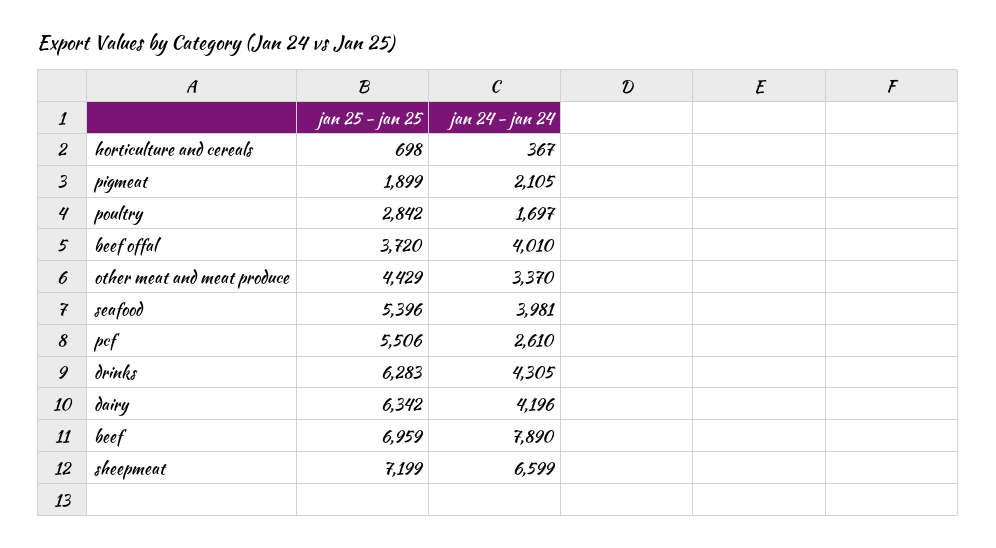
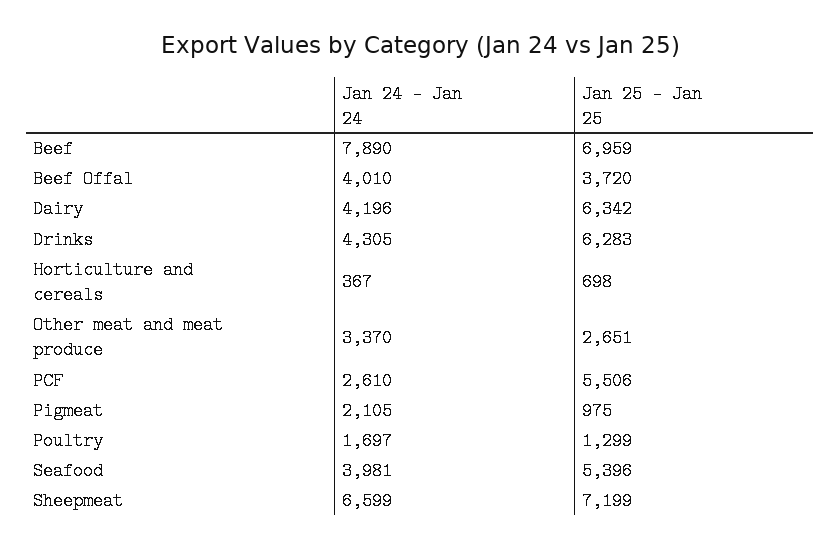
  {
    "jan 25 - jan 25": {
      "horticulture and cereals": 698,
-     "pigmeat": 1899,
+     "pigmeat": 975,
-     "poultry": 2842,
+     "poultry": 1299,
      "beef offal": 3720,
-     "other meat and meat produce": 4429,
+     "other meat and meat produce": 2651,
      "seafood": 5396,
      "pcf": 5506,
      "drinks": 6283,
      "dairy": 6342,
      "beef": 6959,
      "sheepmeat": 7199
    },
    "jan 24 - jan 24": {
      "horticulture and cereals": 367,
      "pigmeat": 2105,
      "poultry": 1697,
      "beef offal": 4010,
      "other meat and meat produce": 3370,
      "seafood": 3981,
      "pcf": 2610,
      "drinks": 4305,
      "dairy": 4196,
      "beef": 7890,
      "sheepmeat": 6599
    }
  }

